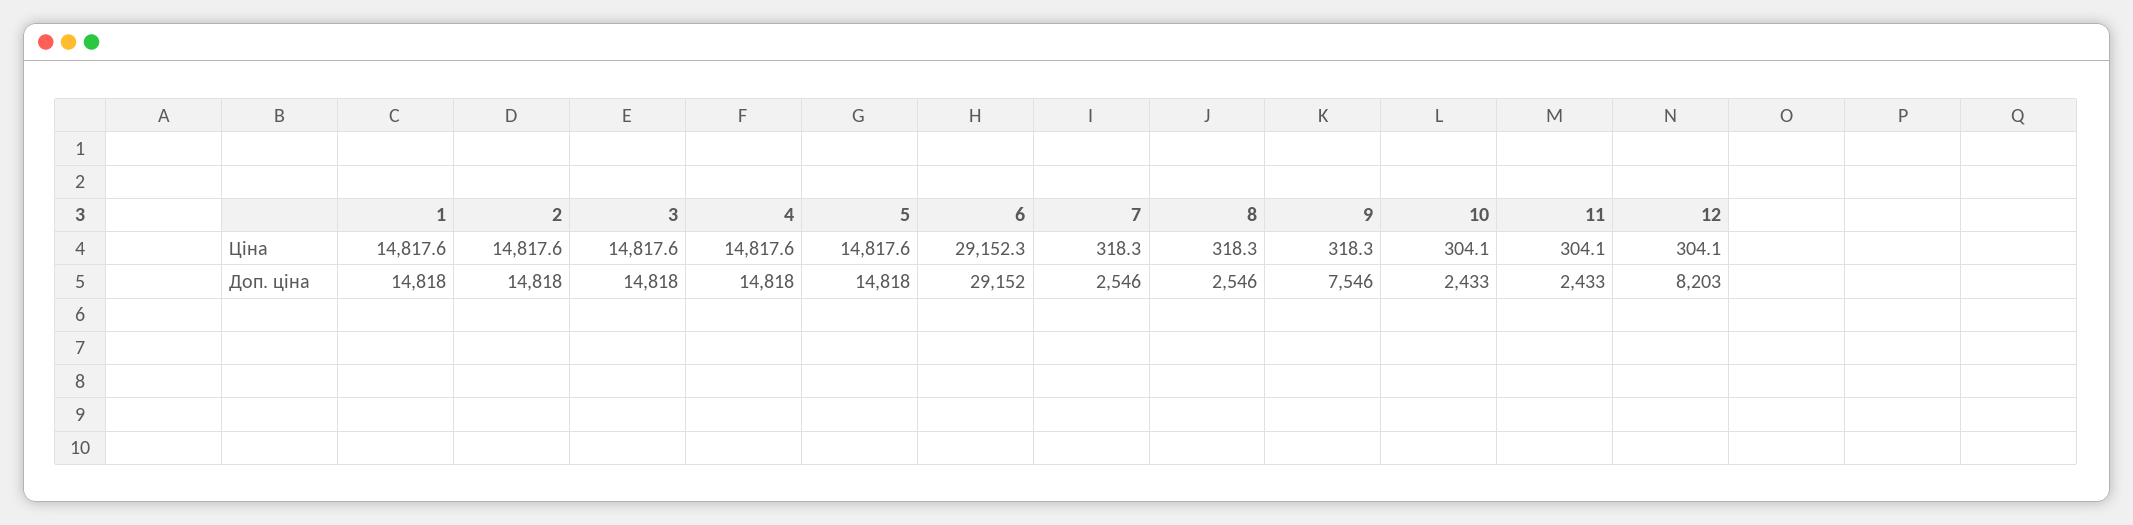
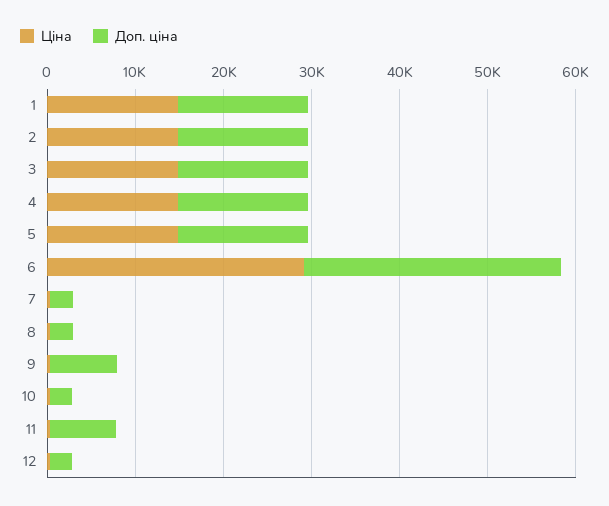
  {
    "Ціна": {
      "1": 14817.6,
      "2": 14817.6,
      "3": 14817.6,
      "4": 14817.6,
      "5": 14817.6,
      "6": 29152.3,
      "7": 318.3,
      "8": 318.3,
      "9": 318.3,
      "10": 304.1,
      "11": 304.1,
      "12": 304.1
    },
    "Доп. ціна": {
      "1": 14818,
      "2": 14818,
      "3": 14818,
      "4": 14818,
      "5": 14818,
      "6": 29152,
      "7": 2546,
      "8": 2546,
      "9": 7546,
      "10": 2433,
-     "11": 2433,
+     "11": 8000,
-     "12": 8203
+     "12": 2000
    }
  }

